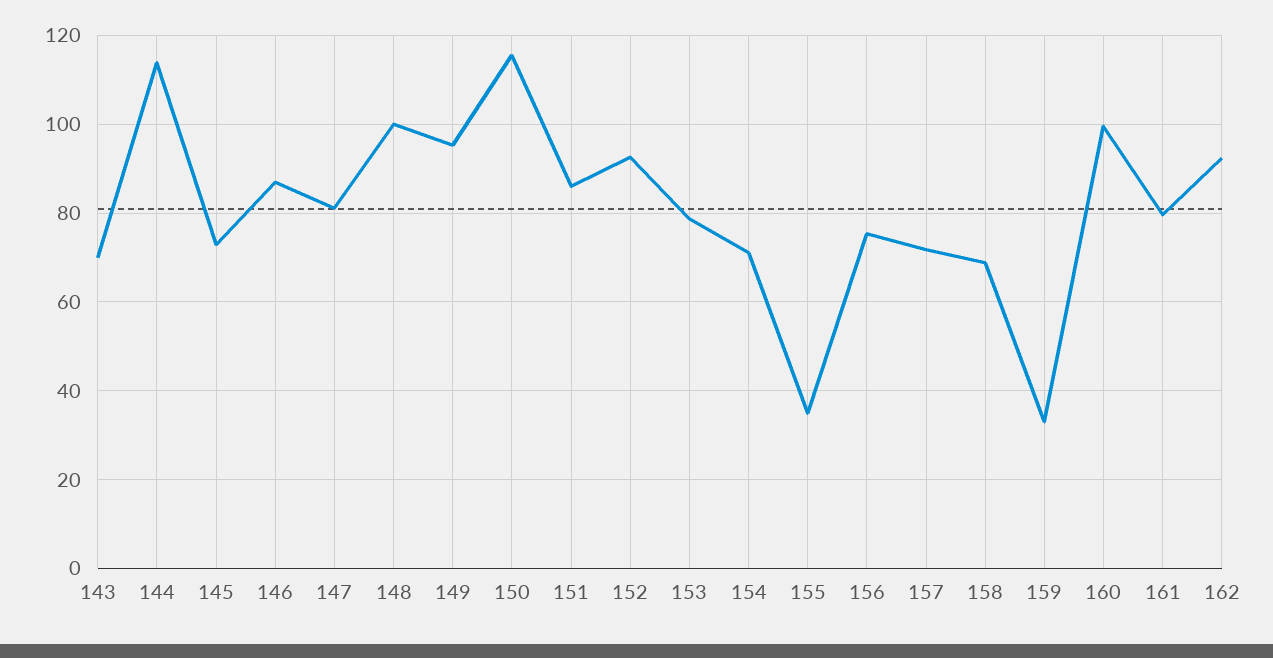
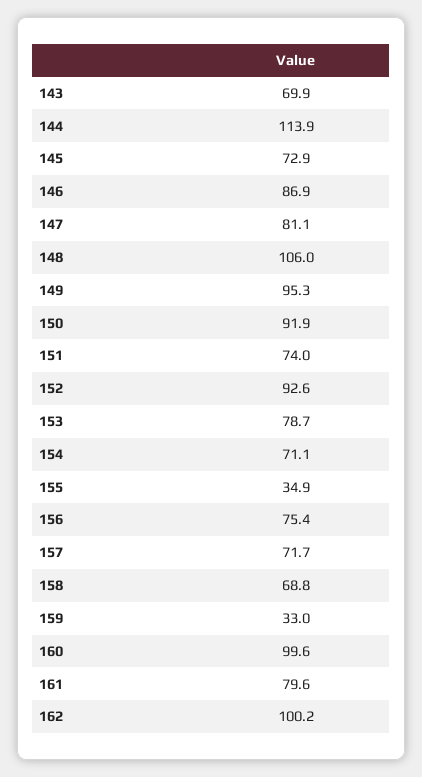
  {
    "143": 69.9,
    "144": 113.9,
    "145": 72.9,
    "146": 86.9,
    "147": 81.1,
-   "148": 100,
+   "148": 106,
    "149": 95.3,
-   "150": 116,
+   "150": 91.9,
-   "151": 86,
+   "151": 74,
    "152": 92.6,
    "153": 78.7,
    "154": 71.1,
    "155": 34.9,
    "156": 75.4,
    "157": 71.7,
    "158": 68.8,
    "159": 33,
    "160": 99.6,
    "161": 79.6,
-   "162": 92
+   "162": 100.2
  }

